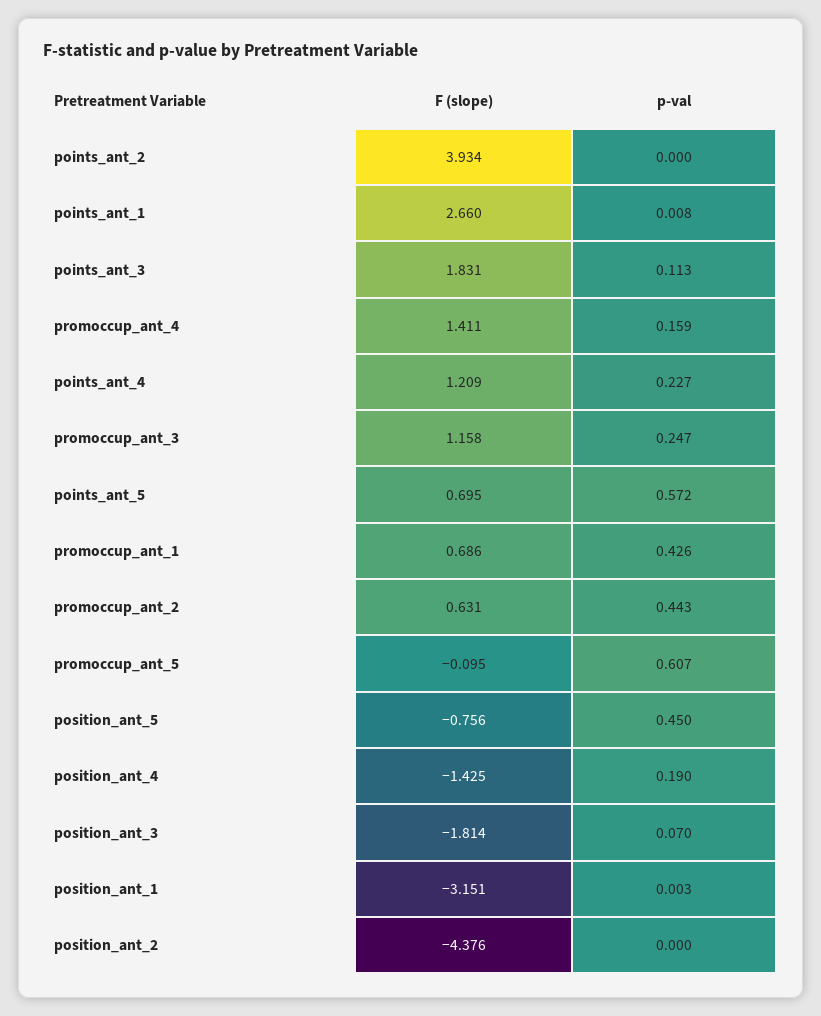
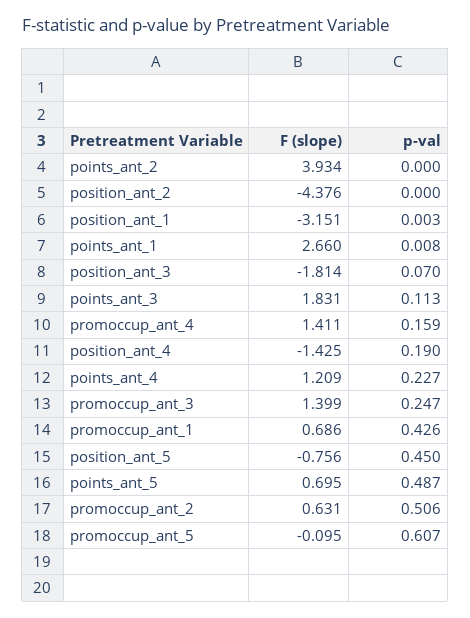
  {
    "F (slope)": {
      "points_ant_2": 3.934,
      "points_ant_1": 2.66,
      "points_ant_3": 1.831,
      "promoccup_ant_4": 1.411,
      "points_ant_4": 1.209,
-     "promoccup_ant_3": 1.158,
+     "promoccup_ant_3": 1.399,
      "points_ant_5": 0.695,
      "promoccup_ant_1": 0.686,
      "promoccup_ant_2": 0.631,
      "promoccup_ant_5": -0.095,
      "position_ant_5": -0.756,
      "position_ant_4": -1.425,
      "position_ant_3": -1.814,
      "position_ant_1": -3.151,
      "position_ant_2": -4.376
    },
    "p-val": {
      "points_ant_2": 0,
      "points_ant_1": 0.008,
      "points_ant_3": 0.113,
      "promoccup_ant_4": 0.159,
      "points_ant_4": 0.227,
      "promoccup_ant_3": 0.247,
-     "points_ant_5": 0.572,
+     "points_ant_5": 0.487,
      "promoccup_ant_1": 0.426,
-     "promoccup_ant_2": 0.443,
+     "promoccup_ant_2": 0.506,
      "promoccup_ant_5": 0.607,
      "position_ant_5": 0.45,
      "position_ant_4": 0.19,
      "position_ant_3": 0.07,
      "position_ant_1": 0.003,
      "position_ant_2": 0
    }
  }

